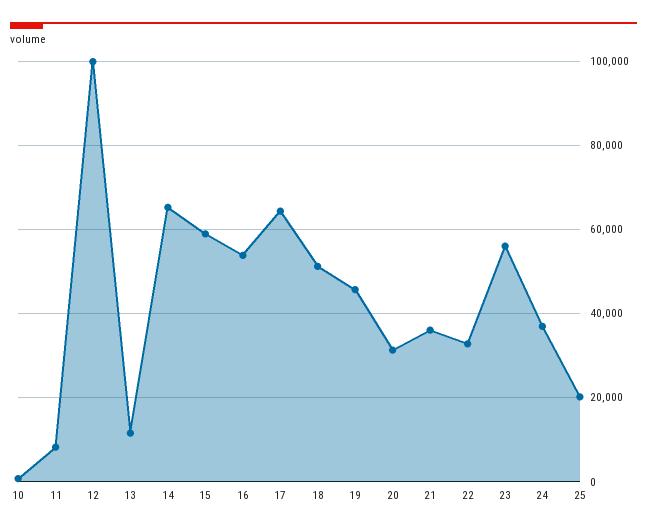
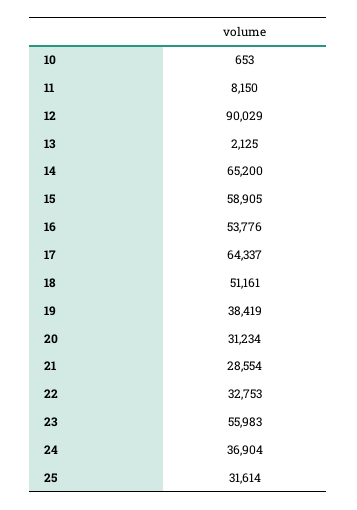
  {
    "10": 653,
    "11": 8150,
-   "12": 100000,
+   "12": 90029,
-   "13": 12000,
+   "13": 2125,
    "14": 65200,
    "15": 58905,
    "16": 53776,
    "17": 64337,
    "18": 51161,
-   "19": 46000,
+   "19": 38419,
    "20": 31234,
-   "21": 36000,
+   "21": 28554,
    "22": 32753,
    "23": 55983,
    "24": 36904,
-   "25": 20000
+   "25": 31614
  }

